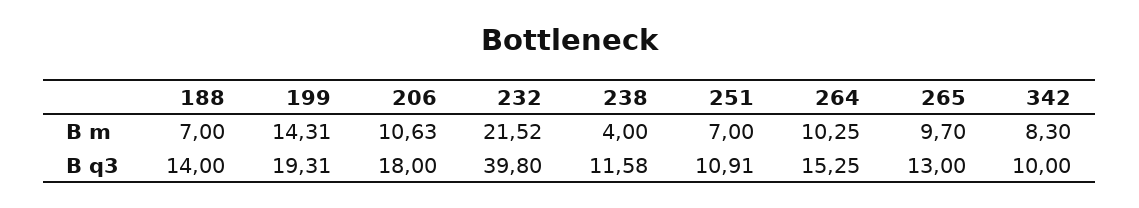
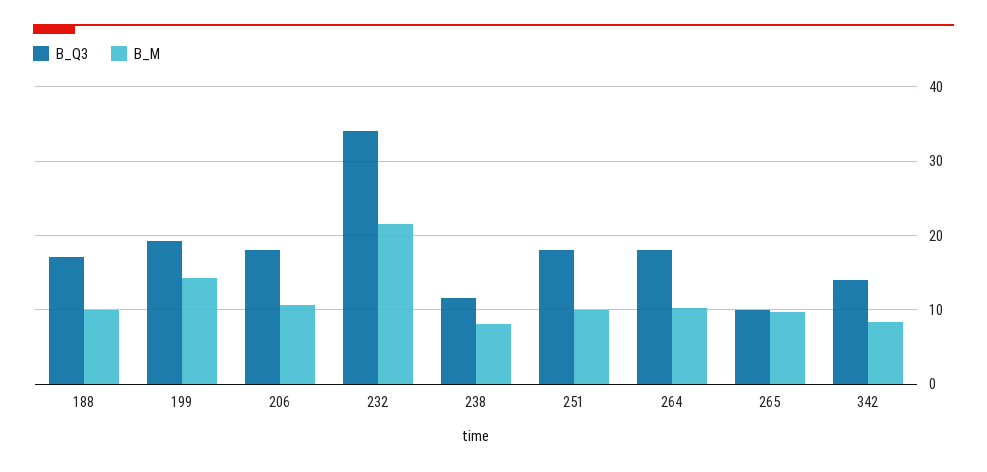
  {
    "B m": {
-     "188": 7,
+     "188": 10,
      "199": 14.31,
      "206": 10.63,
      "232": 21.52,
-     "238": 4,
+     "238": 8,
-     "251": 7,
+     "251": 10,
      "264": 10.25,
      "265": 9.7,
      "342": 8.3
    },
    "B q3": {
-     "188": 14,
+     "188": 17,
      "199": 19.31,
      "206": 18,
-     "232": 39.8,
+     "232": 34,
      "238": 11.58,
-     "251": 10.91,
+     "251": 18,
-     "264": 15.25,
+     "264": 18,
-     "265": 13,
+     "265": 10,
-     "342": 10
+     "342": 14
    }
  }

